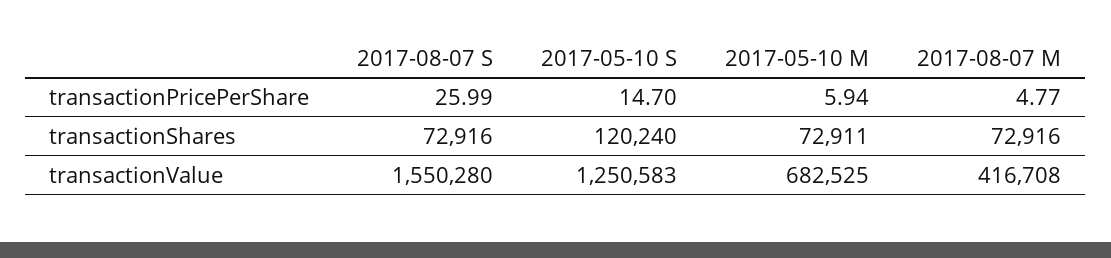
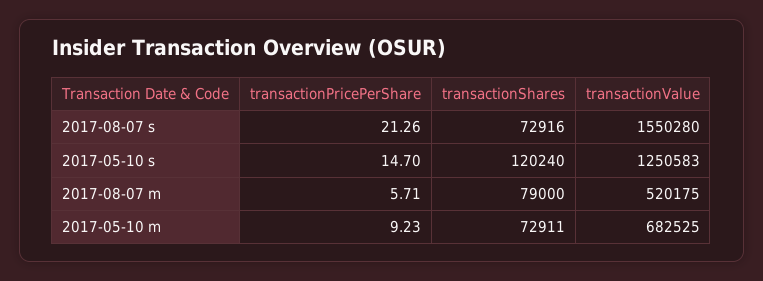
  {
    "2017-08-07 S": {
-     "transactionPricePerShare": 25.99,
+     "transactionPricePerShare": 21.26,
      "transactionShares": 72916,
      "transactionValue": 1550280
    },
    "2017-05-10 S": {
      "transactionPricePerShare": 14.7,
      "transactionShares": 120240,
      "transactionValue": 1250583
    },
    "2017-05-10 M": {
-     "transactionPricePerShare": 5.94,
+     "transactionPricePerShare": 9.23,
      "transactionShares": 72911,
      "transactionValue": 682525
    },
    "2017-08-07 M": {
-     "transactionPricePerShare": 4.77,
+     "transactionPricePerShare": 5.71,
-     "transactionShares": 72916,
+     "transactionShares": 79000,
-     "transactionValue": 416708
+     "transactionValue": 520175
    }
  }

